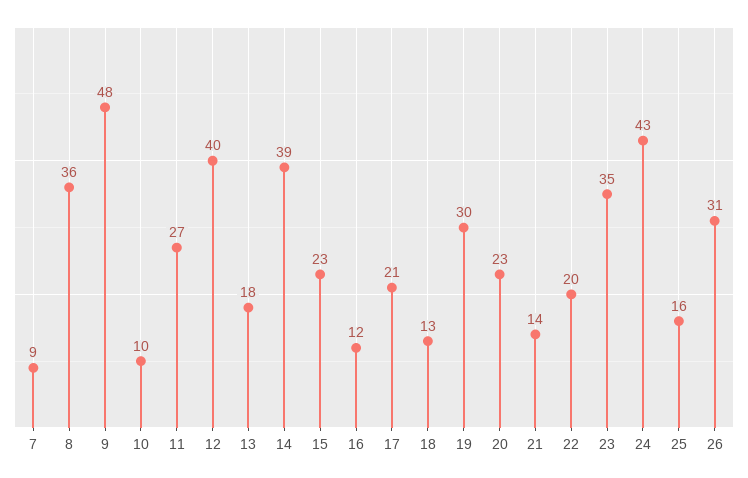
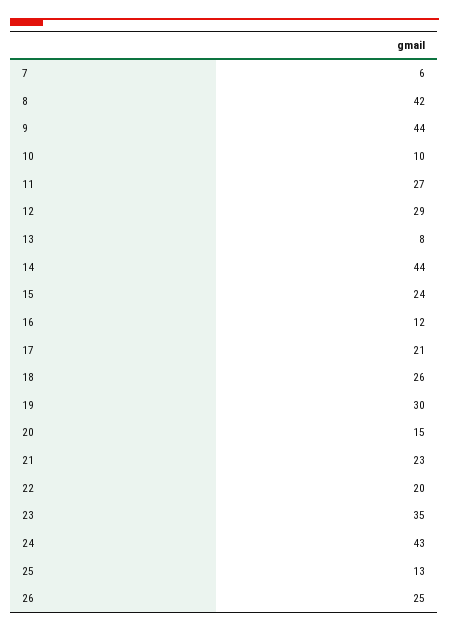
  {
-   "7": 9,
+   "7": 6,
-   "8": 36,
+   "8": 42,
-   "9": 48,
+   "9": 44,
    "10": 10,
    "11": 27,
-   "12": 40,
+   "12": 29,
-   "13": 18,
+   "13": 8,
-   "14": 39,
+   "14": 44,
-   "15": 23,
+   "15": 24,
    "16": 12,
    "17": 21,
-   "18": 13,
+   "18": 26,
    "19": 30,
-   "20": 23,
+   "20": 15,
-   "21": 14,
+   "21": 23,
    "22": 20,
    "23": 35,
    "24": 43,
-   "25": 16,
+   "25": 13,
-   "26": 31
+   "26": 25
  }

